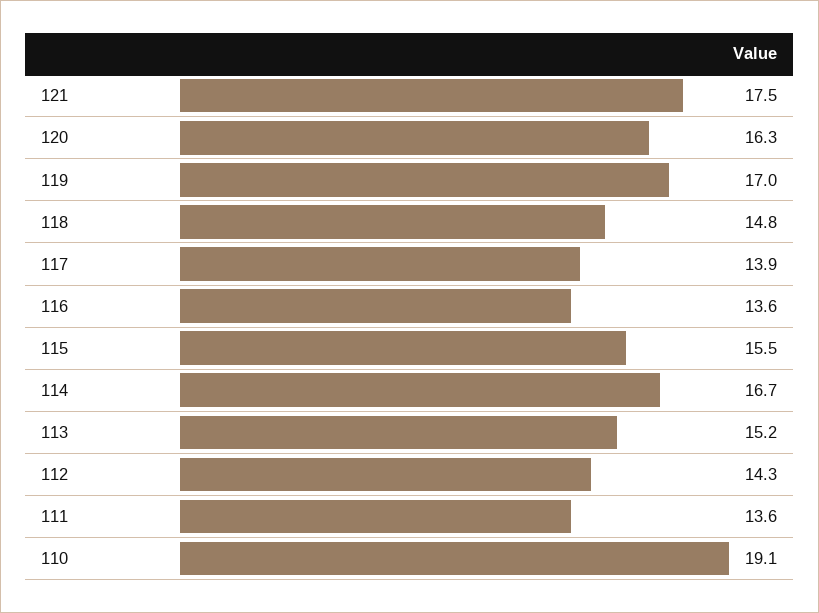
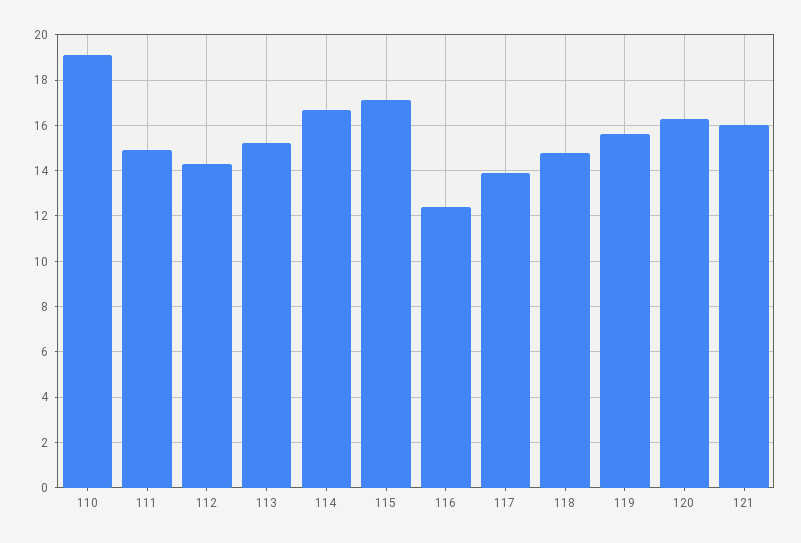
  {
-   "121": 17.5,
+   "121": 16,
    "120": 16.3,
-   "119": 17,
+   "119": 15.5,
    "118": 14.8,
    "117": 13.9,
-   "116": 13.6,
+   "116": 12.5,
-   "115": 15.5,
+   "115": 17,
    "114": 16.7,
    "113": 15.2,
    "112": 14.3,
-   "111": 13.6,
+   "111": 15,
    "110": 19.1
  }

